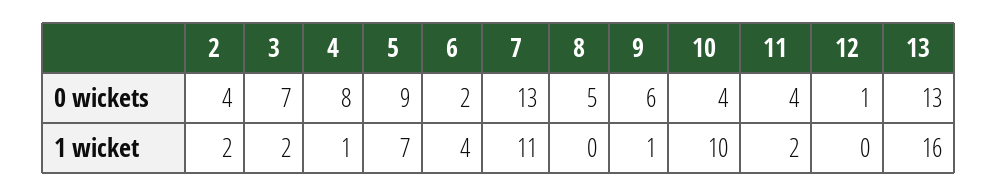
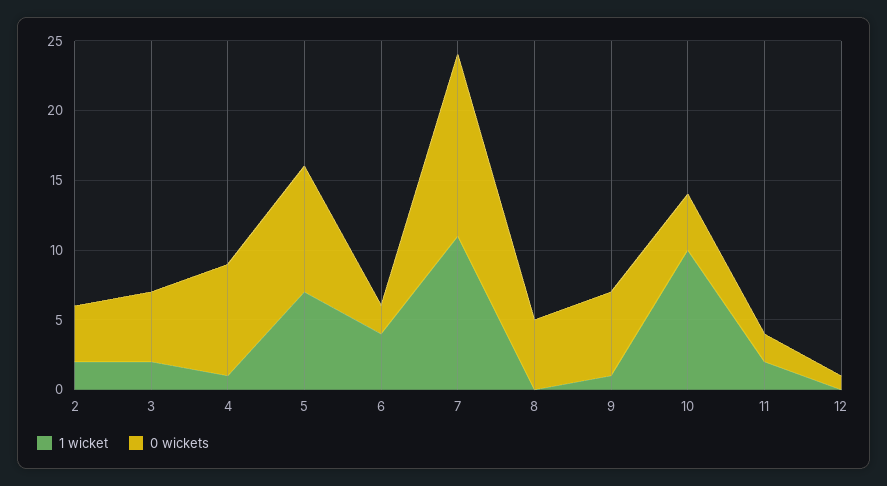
  {
    "0 wickets": {
      "2": 4,
-     "3": 7,
+     "3": 5,
      "4": 8,
      "5": 9,
      "6": 2,
      "7": 13,
      "8": 5,
      "9": 6,
      "10": 4,
-     "11": 4,
+     "11": 2,
-     "12": 1,
+     "12": 1
-     "13": 13
    },
    "1 wicket": {
      "2": 2,
      "3": 2,
      "4": 1,
      "5": 7,
      "6": 4,
      "7": 11,
      "8": 0,
      "9": 1,
      "10": 10,
      "11": 2,
-     "12": 0,
+     "12": 0
-     "13": 16
    }
  }

